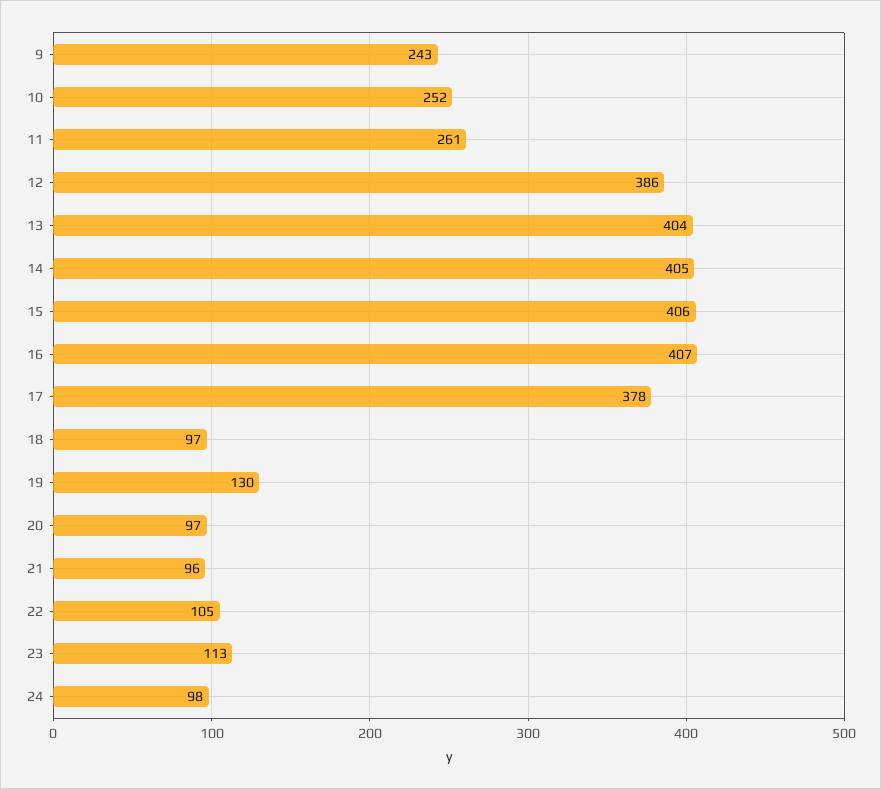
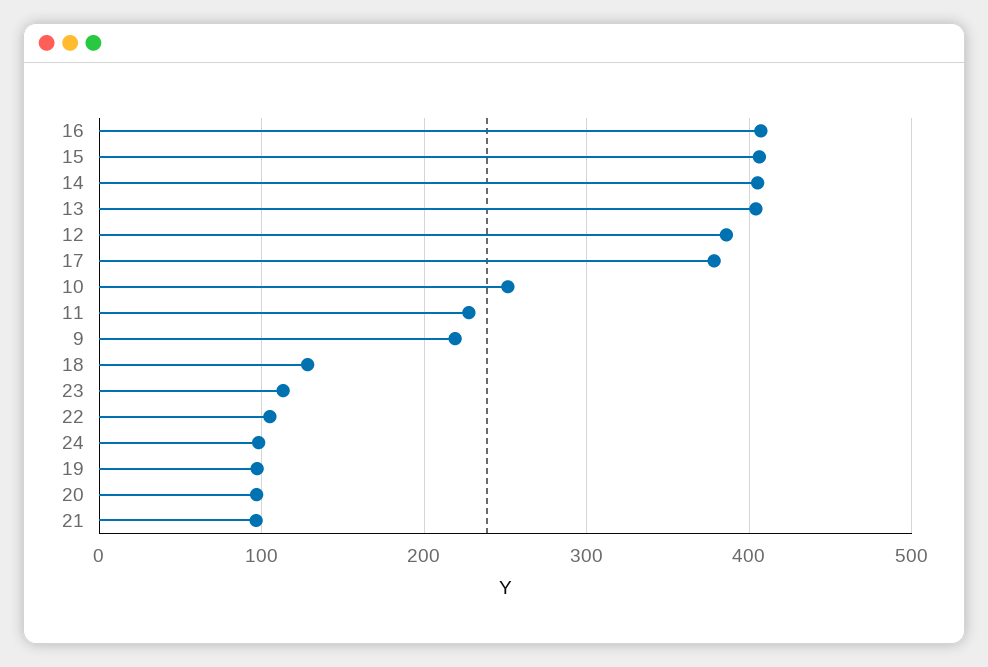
  {
-   "9": 243,
+   "9": 220,
    "10": 252,
-   "11": 261,
+   "11": 230,
    "12": 386,
    "13": 404,
    "14": 405,
    "15": 406,
    "16": 407,
    "17": 378,
-   "18": 97,
+   "18": 130,
-   "19": 130,
+   "19": 100,
    "20": 97,
    "21": 96,
    "22": 105,
    "23": 113,
    "24": 98
  }

